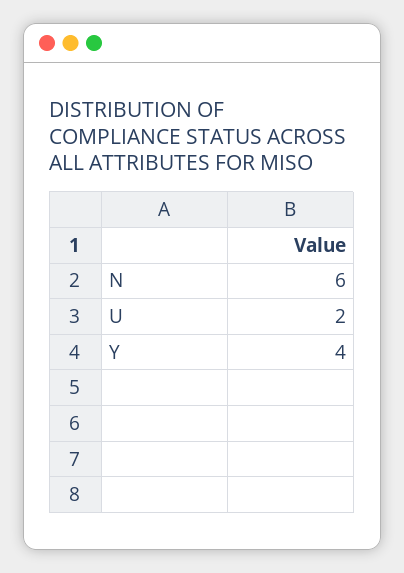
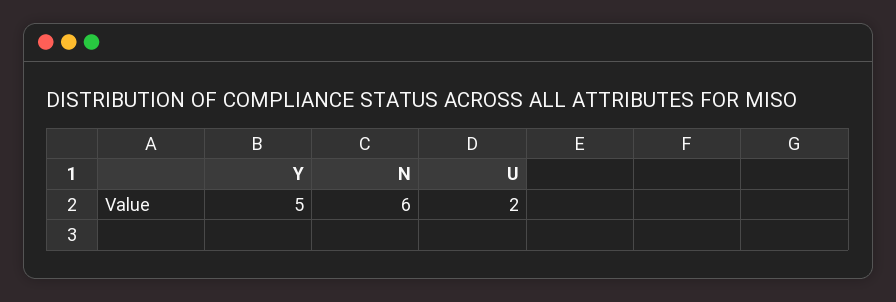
  {
    "N": 6,
    "U": 2,
-   "Y": 4
+   "Y": 5
  }

